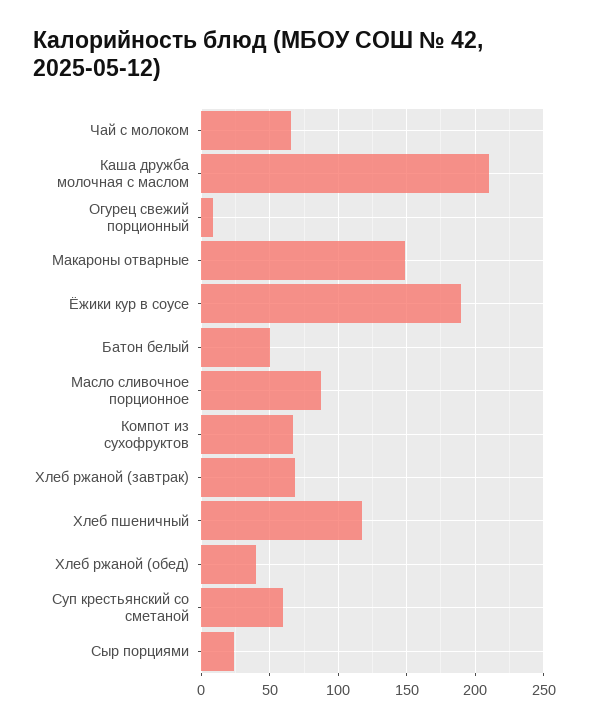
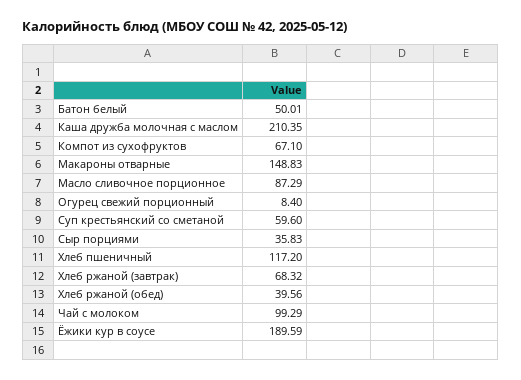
  {
-   "Чай с молоком": 65,
+   "Чай с молоком": 99.29,
    "Каша дружба молочная с маслом": 210.35,
    "Огурец свежий порционный": 8.4,
    "Макароны отварные": 148.83,
    "Ёжики кур в соусе": 189.59,
    "Батон белый": 50.01,
    "Масло сливочное порционное": 87.29,
    "Компот из сухофруктов": 67.1,
    "Хлеб ржаной (завтрак)": 68.32,
    "Хлеб пшеничный": 117.2,
    "Хлеб ржаной (обед)": 39.56,
    "Суп крестьянский со сметаной": 59.6,
-   "Сыр порциями": 25
+   "Сыр порциями": 35.83
  }

